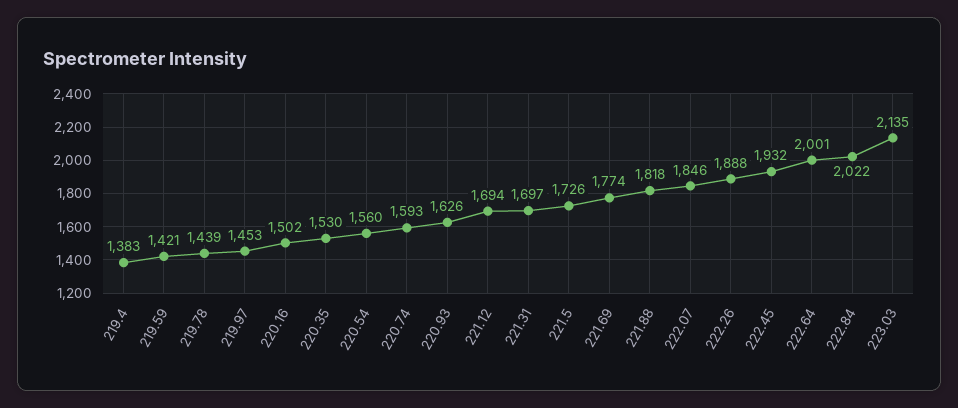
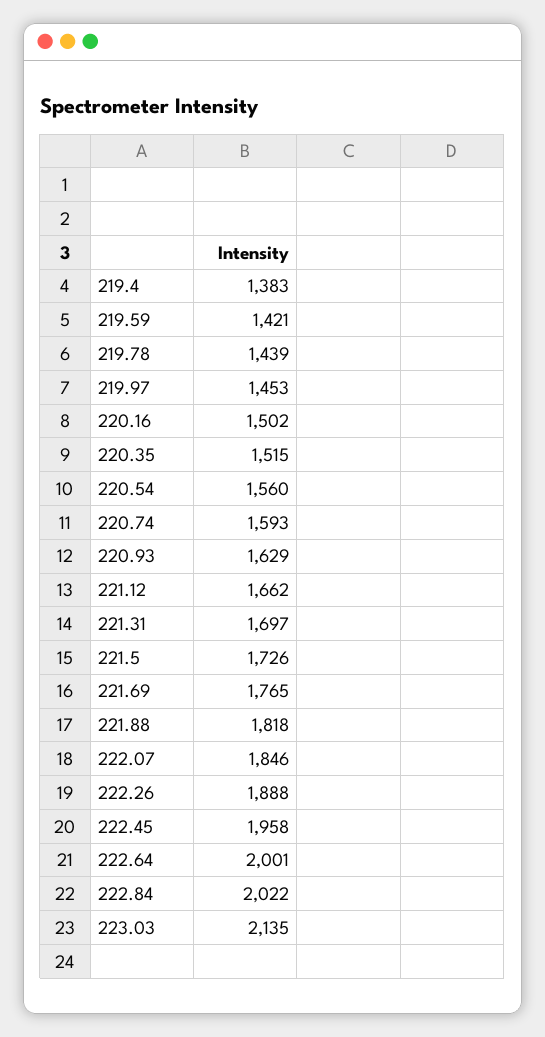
  {
    "219.4": 1383,
    "219.59": 1421,
    "219.78": 1439,
    "219.97": 1453,
    "220.16": 1502,
-   "220.35": 1530,
+   "220.35": 1515,
    "220.54": 1560,
    "220.74": 1593,
-   "220.93": 1626,
+   "220.93": 1629,
-   "221.12": 1694,
+   "221.12": 1662,
    "221.31": 1697,
    "221.5": 1726,
-   "221.69": 1774,
+   "221.69": 1765,
    "221.88": 1818,
    "222.07": 1846,
    "222.26": 1888,
-   "222.45": 1932,
+   "222.45": 1958,
    "222.64": 2001,
    "222.84": 2022,
    "223.03": 2135
  }

